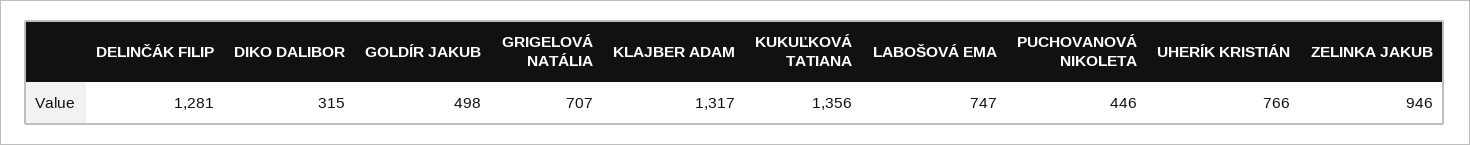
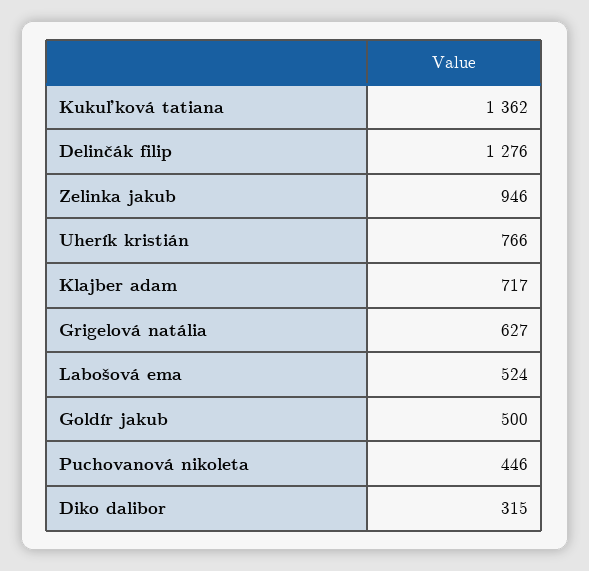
  {
-   "DELINČÁK FILIP": 1281,
+   "DELINČÁK FILIP": 1276,
    "DIKO DALIBOR": 315,
-   "GOLDÍR JAKUB": 498,
+   "GOLDÍR JAKUB": 500,
-   "GRIGELOVÁ NATÁLIA": 707,
+   "GRIGELOVÁ NATÁLIA": 627,
-   "KLAJBER ADAM": 1317,
+   "KLAJBER ADAM": 717,
-   "KUKUĽKOVÁ TATIANA": 1356,
+   "KUKUĽKOVÁ TATIANA": 1362,
-   "LABOŠOVÁ EMA": 747,
+   "LABOŠOVÁ EMA": 524,
    "PUCHOVANOVÁ NIKOLETA": 446,
    "UHERÍK KRISTIÁN": 766,
    "ZELINKA JAKUB": 946
  }

